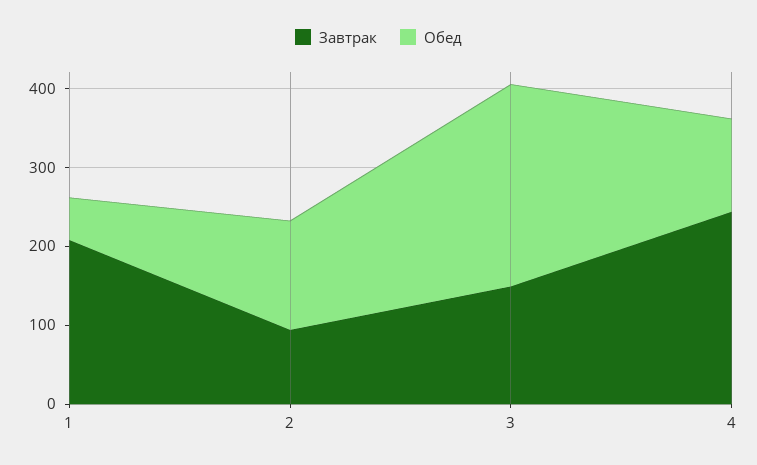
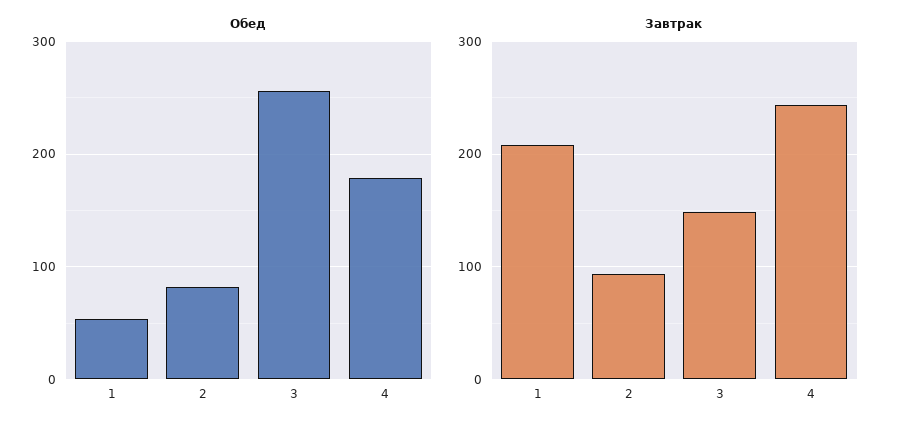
  {
    "Завтрак": {
      "1": 210,
      "2": 90,
      "3": 150,
      "4": 240
    },
    "Обед": {
      "1": 50,
-     "2": 140,
+     "2": 80,
      "3": 260,
-     "4": 120
+     "4": 180
    }
  }

